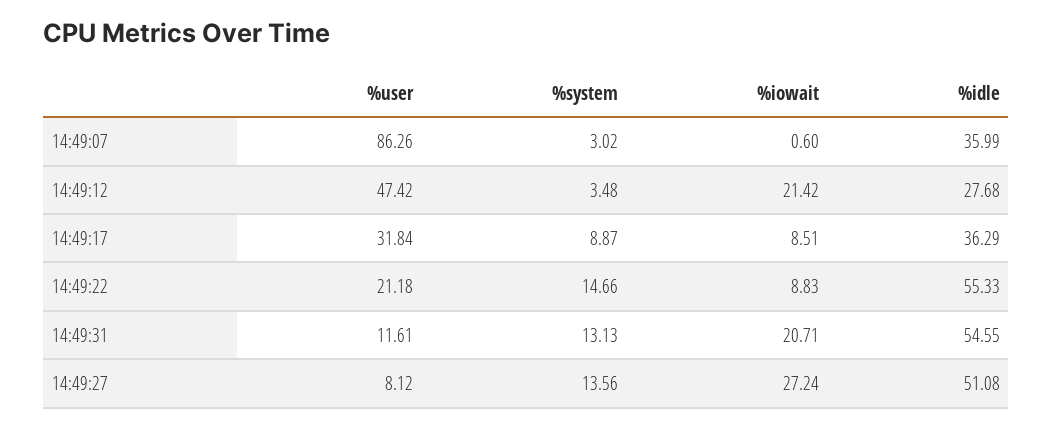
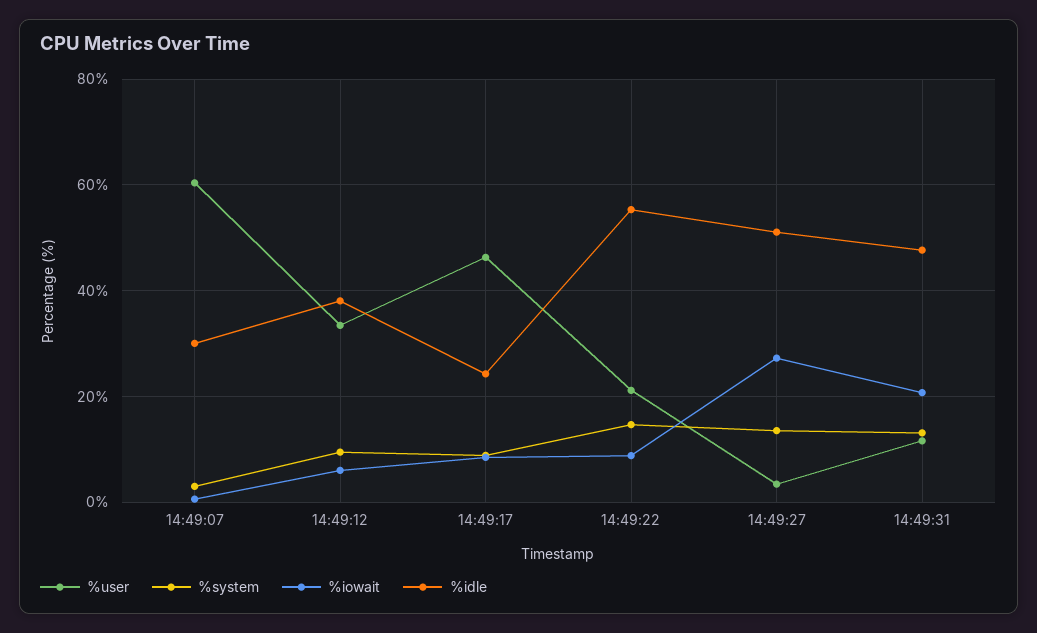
  {
    "%user": {
-     "14:49:07": 86.26,
+     "14:49:07": 60,
-     "14:49:12": 47.42,
+     "14:49:12": 34,
-     "14:49:17": 31.84,
+     "14:49:17": 46,
      "14:49:22": 21.18,
      "14:49:31": 11.61,
-     "14:49:27": 8.12
+     "14:49:27": 4
    },
    "%system": {
      "14:49:07": 3.02,
-     "14:49:12": 3.48,
+     "14:49:12": 10,
      "14:49:17": 8.87,
      "14:49:22": 14.66,
      "14:49:31": 13.13,
      "14:49:27": 13.56
    },
    "%iowait": {
      "14:49:07": 0.6,
-     "14:49:12": 21.42,
+     "14:49:12": 6,
      "14:49:17": 8.51,
      "14:49:22": 8.83,
      "14:49:31": 20.71,
      "14:49:27": 27.24
    },
    "%idle": {
-     "14:49:07": 35.99,
+     "14:49:07": 30,
-     "14:49:12": 27.68,
+     "14:49:12": 38,
-     "14:49:17": 36.29,
+     "14:49:17": 24,
      "14:49:22": 55.33,
-     "14:49:31": 54.55,
+     "14:49:31": 48,
      "14:49:27": 51.08
    }
  }

